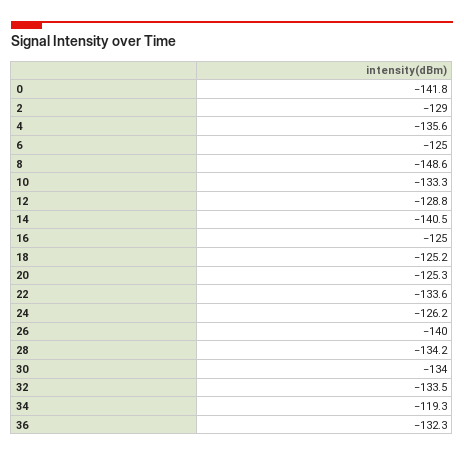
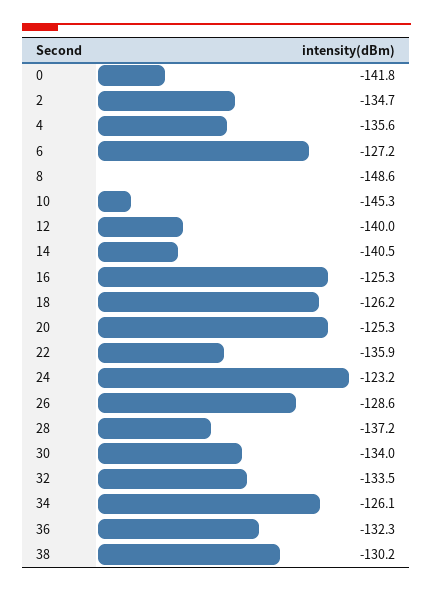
  {
    "0": -141.8,
-   "2": -129,
+   "2": -134.7,
    "4": -135.6,
-   "6": -125,
+   "6": -127.2,
    "8": -148.6,
-   "10": -133.3,
+   "10": -145.3,
-   "12": -128.8,
+   "12": -140,
    "14": -140.5,
-   "16": -125,
+   "16": -125.3,
-   "18": -125.2,
+   "18": -126.2,
    "20": -125.3,
-   "22": -133.6,
+   "22": -135.9,
-   "24": -126.2,
+   "24": -123.2,
-   "26": -140,
+   "26": -128.6,
-   "28": -134.2,
+   "28": -137.2,
    "30": -134,
    "32": -133.5,
-   "34": -119.3,
+   "34": -126.1,
-   "36": -132.3
+   "36": -132.3,
+   "38": -130.2
  }

